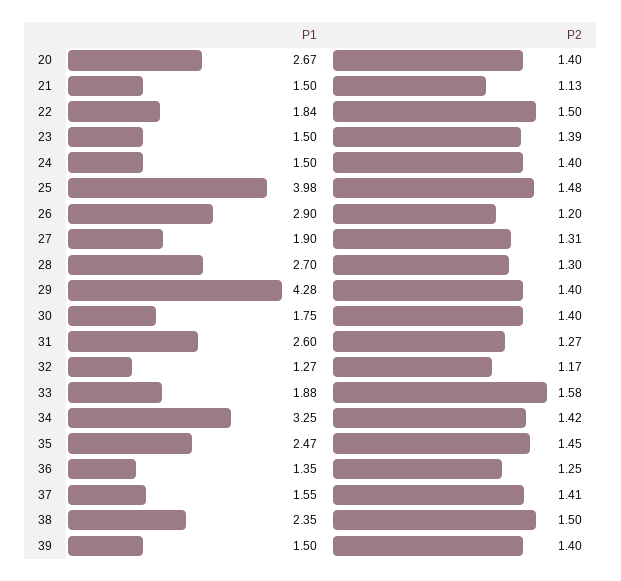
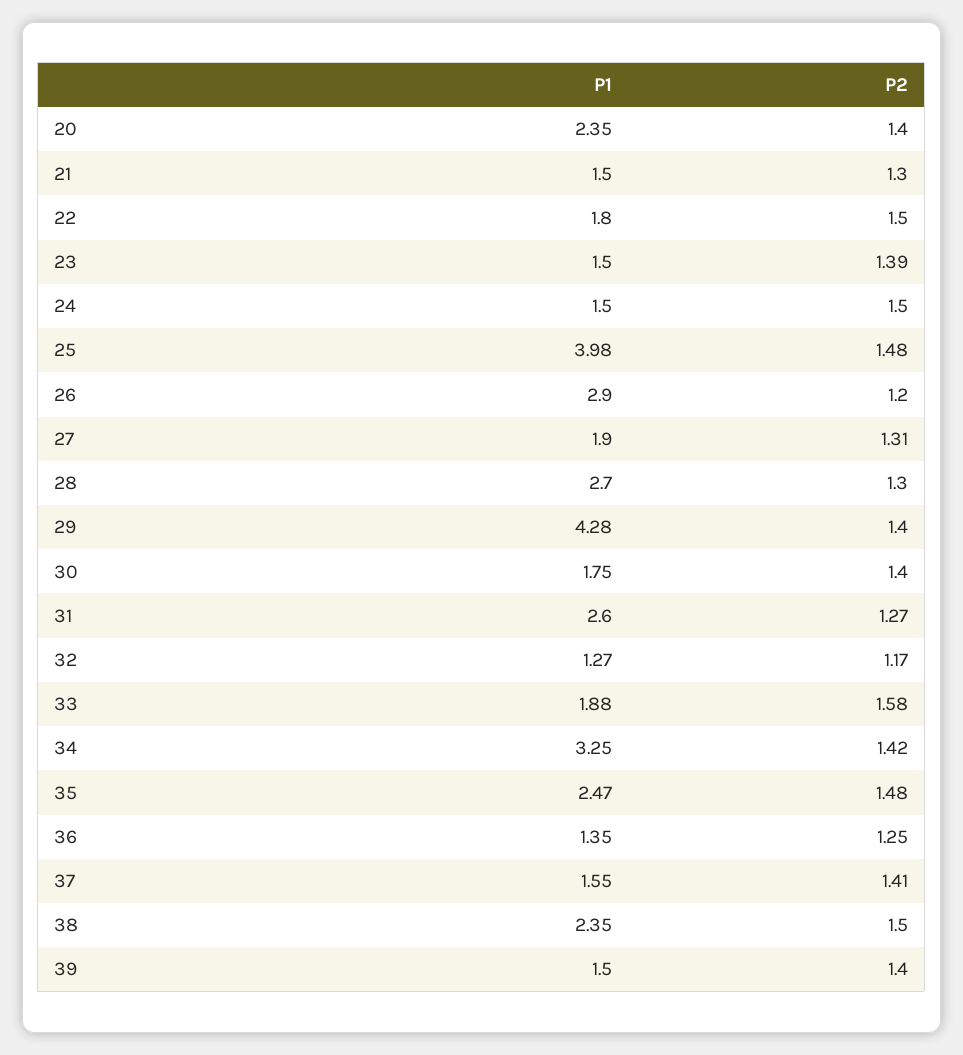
  {
    "P1": {
-     "20": 2.67,
+     "20": 2.35,
      "21": 1.5,
-     "22": 1.84,
+     "22": 1.8,
      "23": 1.5,
      "24": 1.5,
      "25": 3.98,
      "26": 2.9,
      "27": 1.9,
      "28": 2.7,
      "29": 4.28,
      "30": 1.75,
      "31": 2.6,
      "32": 1.27,
      "33": 1.88,
      "34": 3.25,
      "35": 2.47,
      "36": 1.35,
      "37": 1.55,
      "38": 2.35,
      "39": 1.5
    },
    "P2": {
      "20": 1.4,
-     "21": 1.13,
+     "21": 1.3,
      "22": 1.5,
      "23": 1.39,
-     "24": 1.4,
+     "24": 1.5,
      "25": 1.48,
      "26": 1.2,
      "27": 1.31,
      "28": 1.3,
      "29": 1.4,
      "30": 1.4,
      "31": 1.27,
      "32": 1.17,
      "33": 1.58,
      "34": 1.42,
-     "35": 1.45,
+     "35": 1.48,
      "36": 1.25,
      "37": 1.41,
      "38": 1.5,
      "39": 1.4
    }
  }

